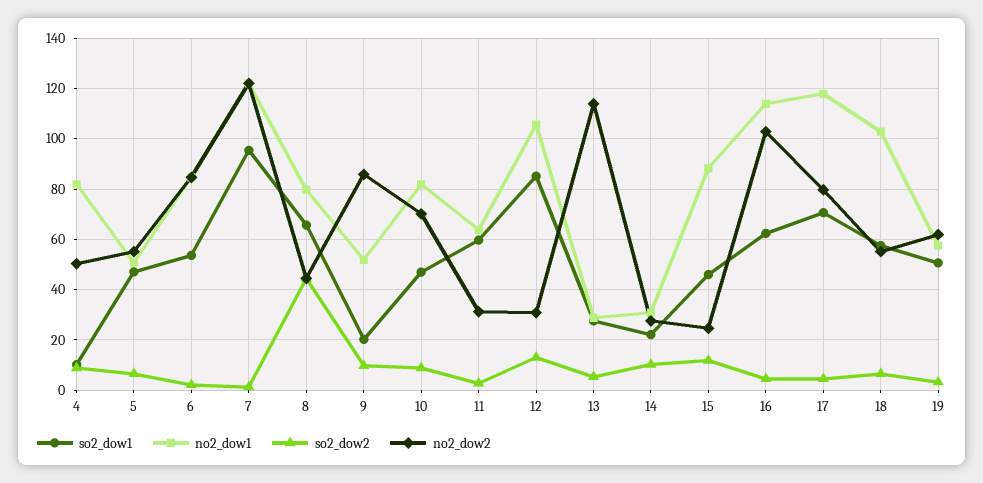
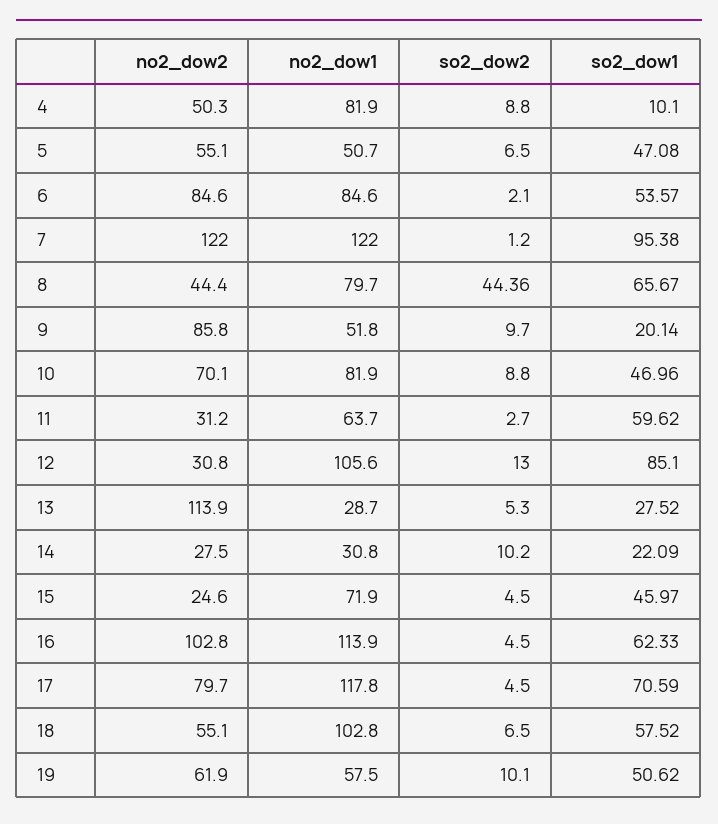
  {
    "so2_dow1": {
      "4": 10.1,
      "5": 47.08,
      "6": 53.57,
      "7": 95.38,
      "8": 65.67,
      "9": 20.14,
      "10": 46.96,
      "11": 59.62,
      "12": 85.1,
      "13": 27.52,
      "14": 22.09,
      "15": 45.97,
      "16": 62.33,
      "17": 70.59,
      "18": 57.52,
      "19": 50.62
    },
    "no2_dow1": {
      "4": 81.9,
      "5": 50.7,
      "6": 84.6,
      "7": 122,
      "8": 79.7,
      "9": 51.8,
      "10": 81.9,
      "11": 63.7,
      "12": 105.6,
      "13": 28.7,
      "14": 30.8,
-     "15": 87.5,
+     "15": 71.9,
      "16": 113.9,
      "17": 117.8,
      "18": 102.8,
      "19": 57.5
    },
    "so2_dow2": {
      "4": 8.8,
      "5": 6.5,
      "6": 2.1,
      "7": 1.2,
      "8": 44.36,
      "9": 9.7,
      "10": 8.8,
      "11": 2.7,
      "12": 13,
      "13": 5.3,
      "14": 10.2,
-     "15": 12.5,
+     "15": 4.5,
      "16": 4.5,
      "17": 4.5,
      "18": 6.5,
-     "19": 2.5
+     "19": 10.1
    },
    "no2_dow2": {
      "4": 50.3,
      "5": 55.1,
      "6": 84.6,
      "7": 122,
      "8": 44.4,
      "9": 85.8,
      "10": 70.1,
      "11": 31.2,
      "12": 30.8,
      "13": 113.9,
      "14": 27.5,
      "15": 24.6,
      "16": 102.8,
      "17": 79.7,
      "18": 55.1,
      "19": 61.9
    }
  }

